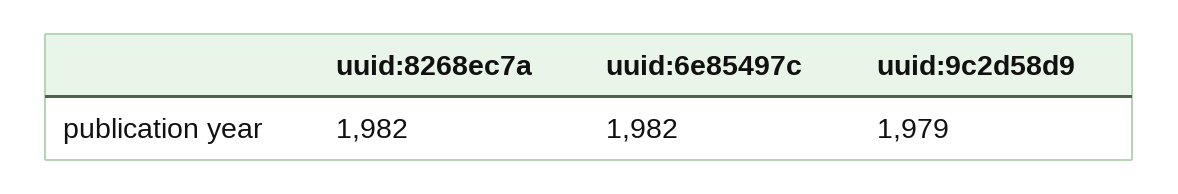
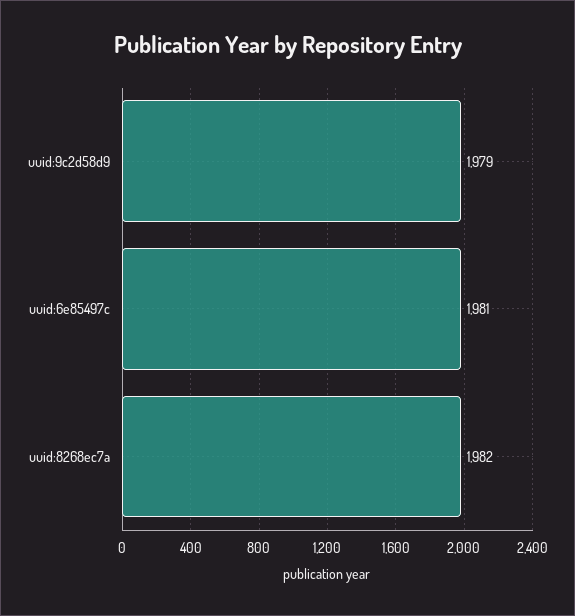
  {
    "uuid:8268ec7a": 1982,
-   "uuid:6e85497c": 1982,
+   "uuid:6e85497c": 1981,
    "uuid:9c2d58d9": 1979
  }

